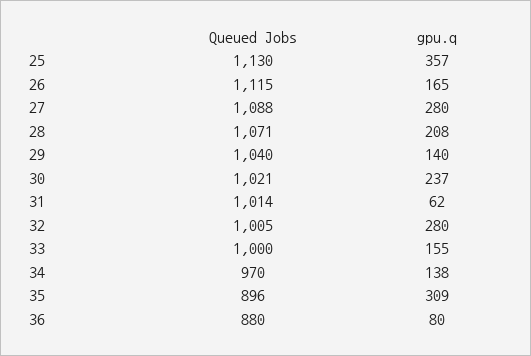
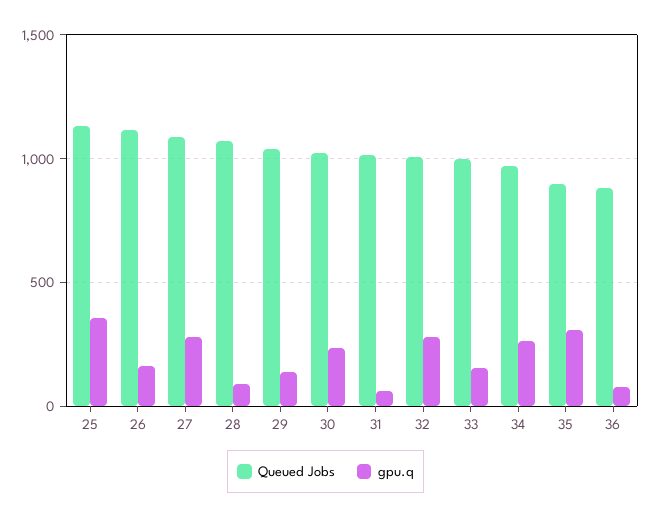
  {
    "Queued Jobs": {
      "25": 1130,
      "26": 1115,
      "27": 1088,
      "28": 1071,
      "29": 1040,
      "30": 1021,
      "31": 1014,
      "32": 1005,
      "33": 1000,
      "34": 970,
      "35": 896,
      "36": 880
    },
    "gpu.q": {
      "25": 357,
      "26": 165,
      "27": 280,
-     "28": 208,
+     "28": 100,
      "29": 140,
      "30": 237,
      "31": 62,
      "32": 280,
      "33": 155,
-     "34": 138,
+     "34": 250,
      "35": 309,
      "36": 80
    }
  }

